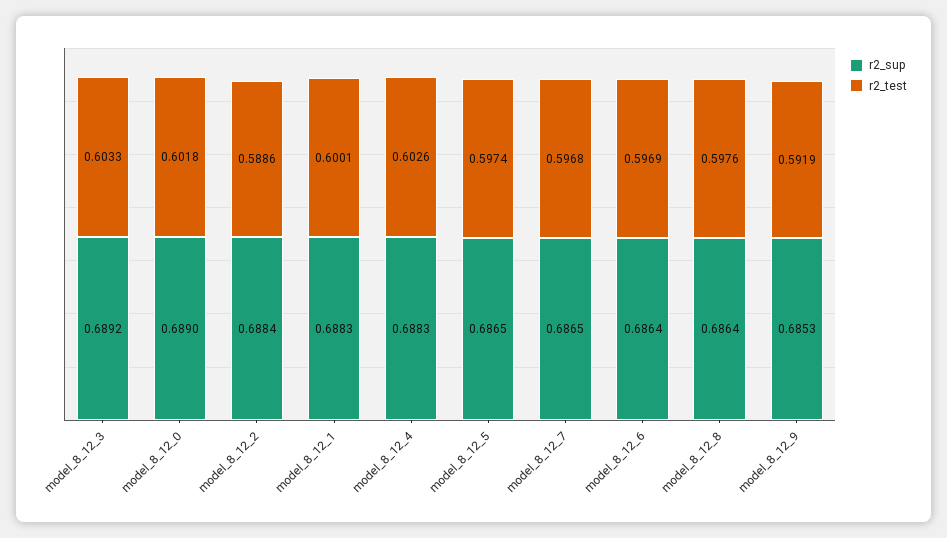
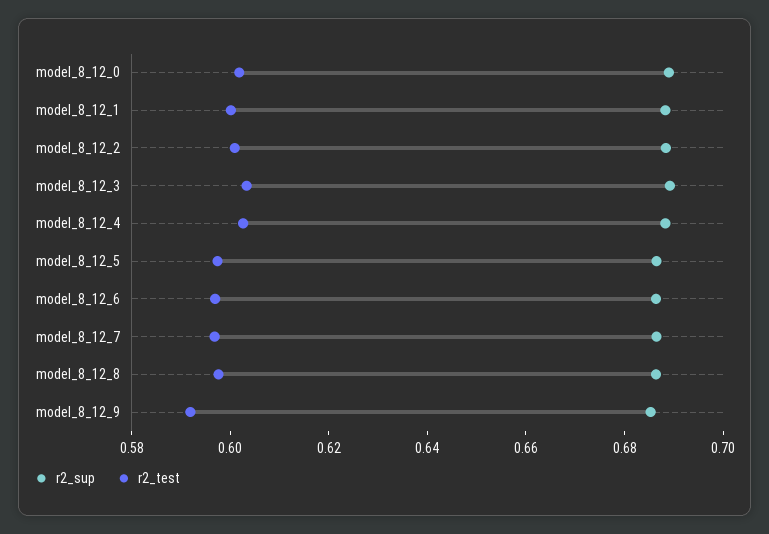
  {
    "r2_sup": {
      "model_8_12_3": 0.6892,
      "model_8_12_0": 0.689,
      "model_8_12_2": 0.6884,
      "model_8_12_1": 0.6883,
      "model_8_12_4": 0.6883,
      "model_8_12_5": 0.6865,
      "model_8_12_7": 0.6865,
      "model_8_12_6": 0.6864,
      "model_8_12_8": 0.6864,
      "model_8_12_9": 0.6853
    },
    "r2_test": {
      "model_8_12_3": 0.6033,
      "model_8_12_0": 0.6018,
-     "model_8_12_2": 0.5886,
+     "model_8_12_2": 0.6,
      "model_8_12_1": 0.6001,
      "model_8_12_4": 0.6026,
      "model_8_12_5": 0.5974,
      "model_8_12_7": 0.5968,
      "model_8_12_6": 0.5969,
      "model_8_12_8": 0.5976,
      "model_8_12_9": 0.5919
    }
  }

